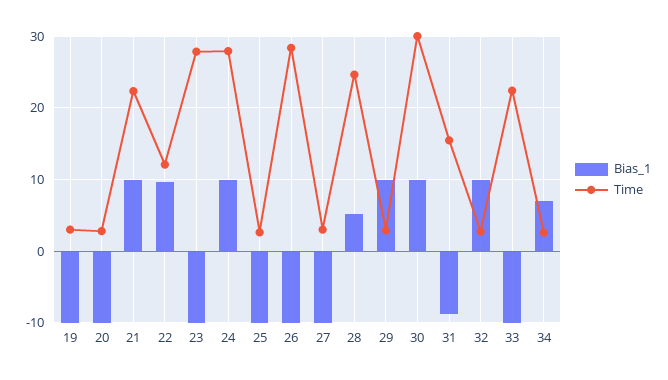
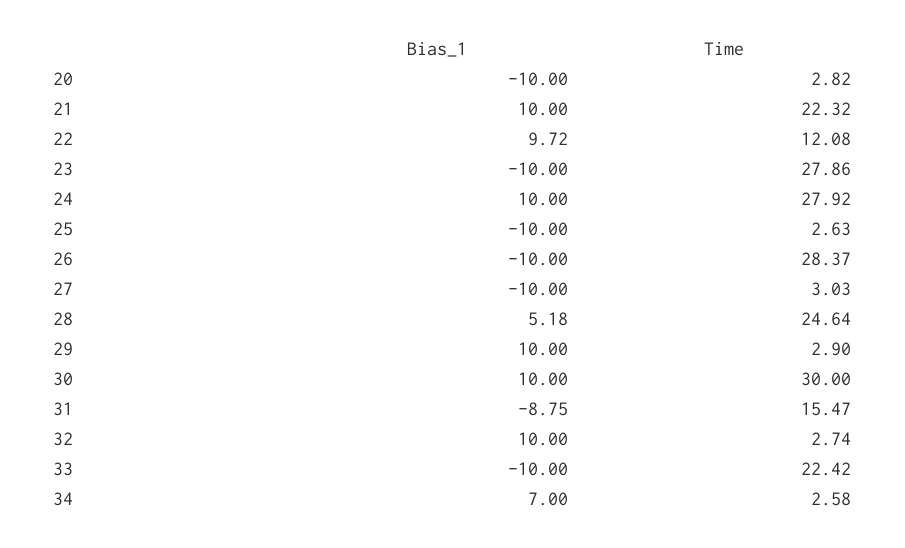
  {
    "Bias_1": {
-     "19": -10,
      "20": -10,
      "21": 10,
      "22": 9.72,
      "23": -10,
      "24": 10,
      "25": -10,
      "26": -10,
      "27": -10,
      "28": 5.18,
      "29": 10,
      "30": 10,
      "31": -8.75,
      "32": 10,
      "33": -10,
      "34": 7
    },
    "Time": {
-     "19": 3,
      "20": 2.82,
      "21": 22.32,
      "22": 12.08,
      "23": 27.86,
      "24": 27.92,
      "25": 2.63,
      "26": 28.37,
      "27": 3.03,
      "28": 24.64,
      "29": 2.9,
      "30": 30,
      "31": 15.47,
      "32": 2.74,
      "33": 22.42,
      "34": 2.58
    }
  }

